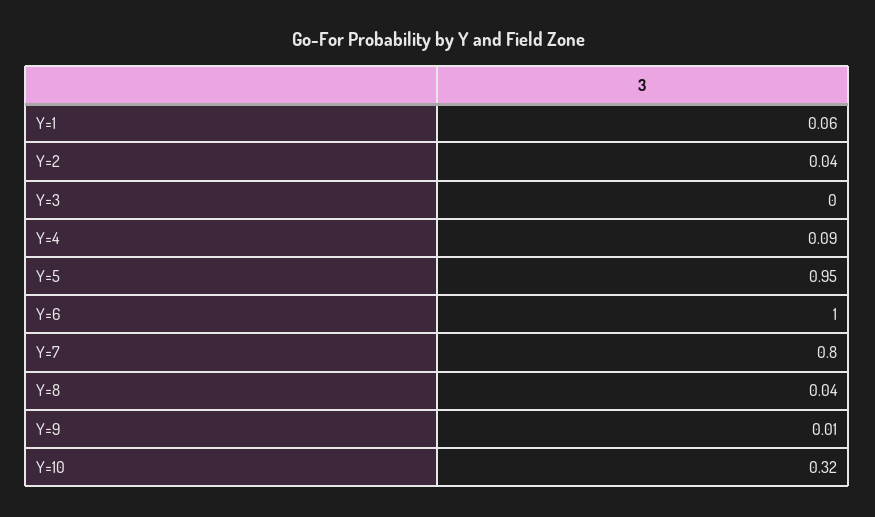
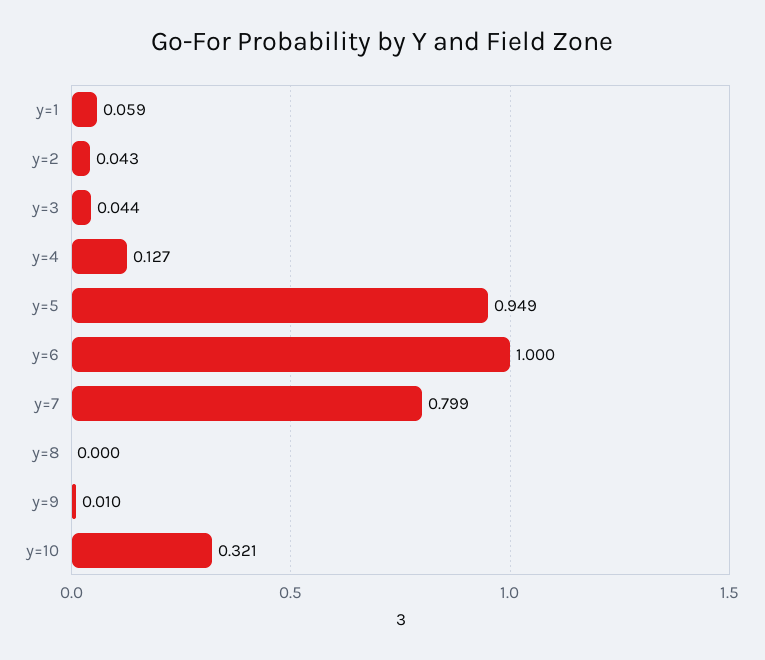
  {
    "Y=1": 0.059,
    "Y=2": 0.043,
-   "Y=3": 0,
+   "Y=3": 0.044,
-   "Y=4": 0.09,
+   "Y=4": 0.127,
    "Y=5": 0.949,
    "Y=6": 1,
    "Y=7": 0.799,
-   "Y=8": 0.04,
+   "Y=8": 0,
    "Y=9": 0.01,
    "Y=10": 0.321
  }

